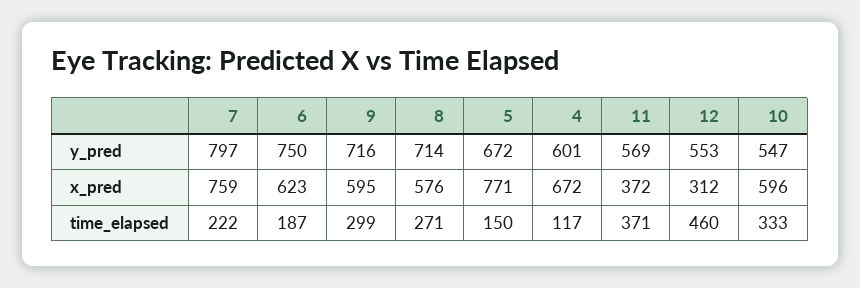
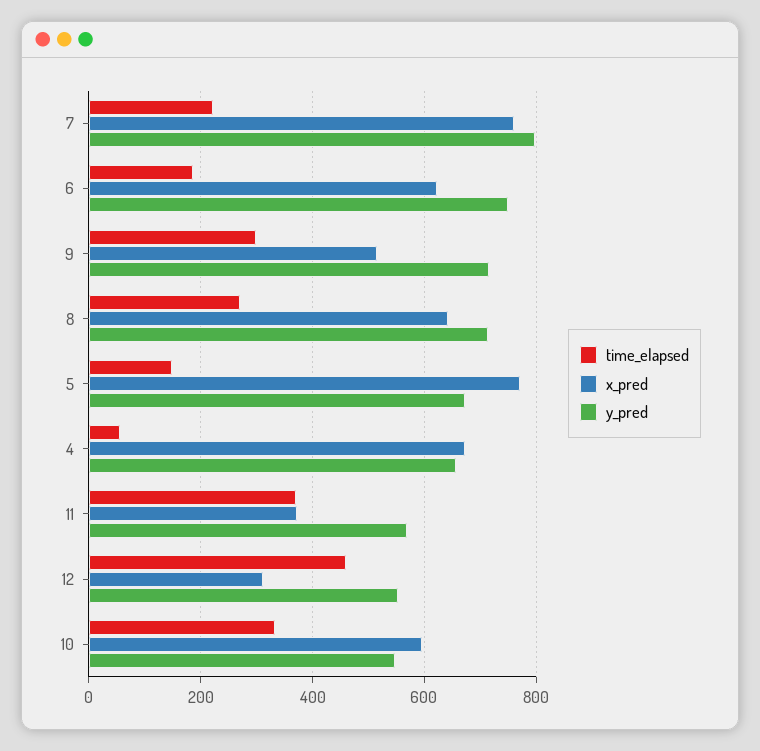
  {
    "y_pred": {
      "7": 797,
      "6": 750,
      "9": 716,
      "8": 714,
      "5": 672,
-     "4": 601,
+     "4": 660,
      "11": 569,
      "12": 553,
      "10": 547
    },
    "x_pred": {
      "7": 759,
      "6": 623,
-     "9": 595,
+     "9": 520,
-     "8": 576,
+     "8": 640,
      "5": 771,
      "4": 672,
      "11": 372,
      "12": 312,
      "10": 596
    },
    "time_elapsed": {
      "7": 222,
      "6": 187,
      "9": 299,
      "8": 271,
      "5": 150,
-     "4": 117,
+     "4": 60,
      "11": 371,
      "12": 460,
      "10": 333
    }
  }

